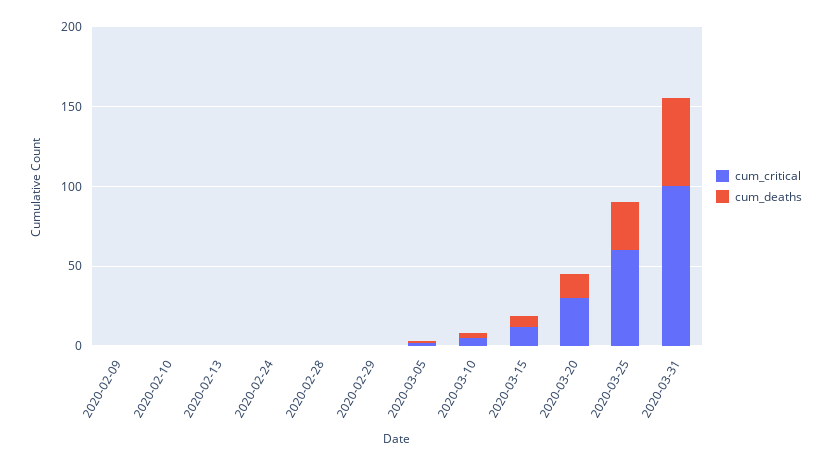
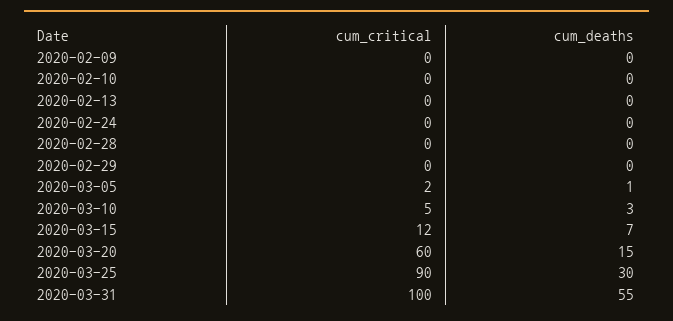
  {
    "cum_critical": {
      "2020-02-09": 0,
      "2020-02-10": 0,
      "2020-02-13": 0,
      "2020-02-24": 0,
      "2020-02-28": 0,
      "2020-02-29": 0,
      "2020-03-05": 2,
      "2020-03-10": 5,
      "2020-03-15": 12,
-     "2020-03-20": 30,
+     "2020-03-20": 60,
-     "2020-03-25": 60,
+     "2020-03-25": 90,
      "2020-03-31": 100
    },
    "cum_deaths": {
      "2020-02-09": 0,
      "2020-02-10": 0,
      "2020-02-13": 0,
      "2020-02-24": 0,
      "2020-02-28": 0,
      "2020-02-29": 0,
      "2020-03-05": 1,
      "2020-03-10": 3,
      "2020-03-15": 7,
      "2020-03-20": 15,
      "2020-03-25": 30,
      "2020-03-31": 55
    }
  }

